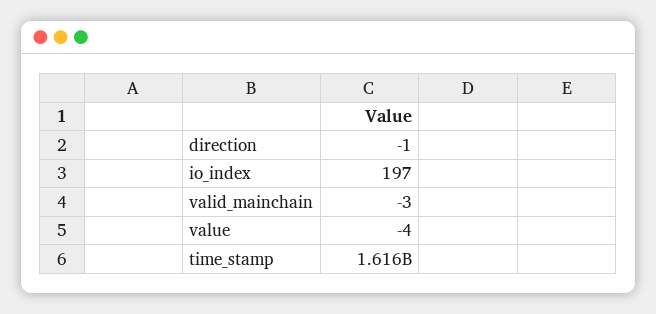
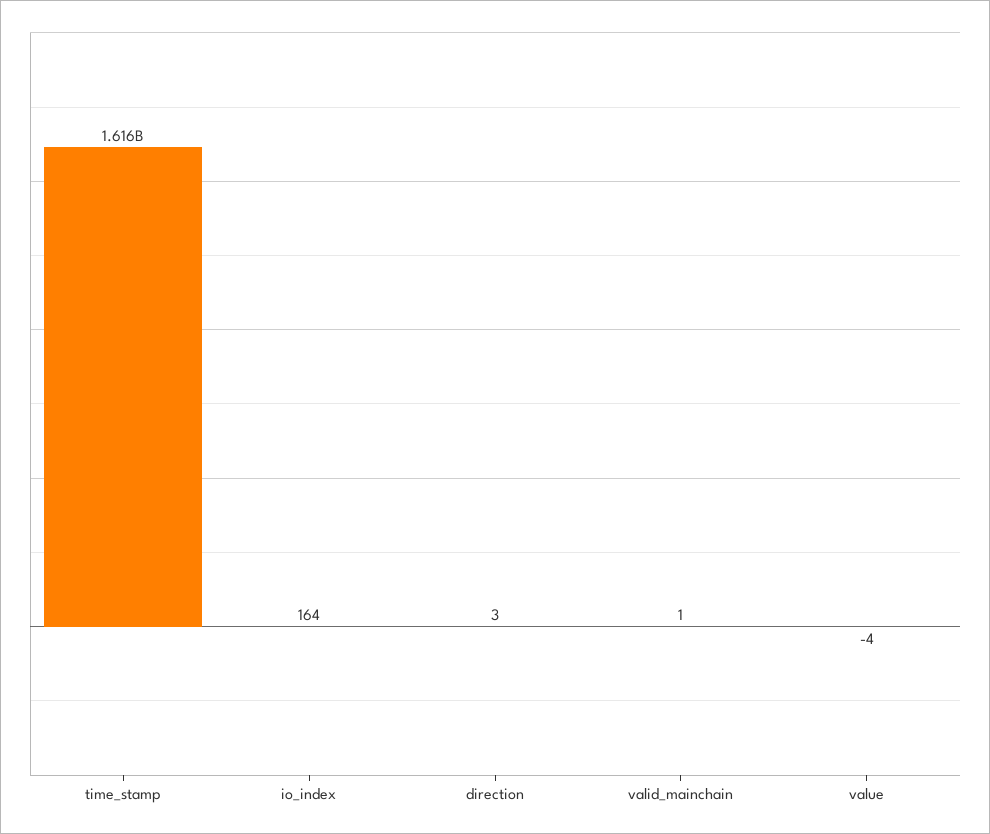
  {
-   "direction": -1,
+   "direction": 3,
-   "io_index": 197,
+   "io_index": 164,
-   "valid_mainchain": -3,
+   "valid_mainchain": 1,
    "value": -4,
    "time_stamp": 1616000000
  }

